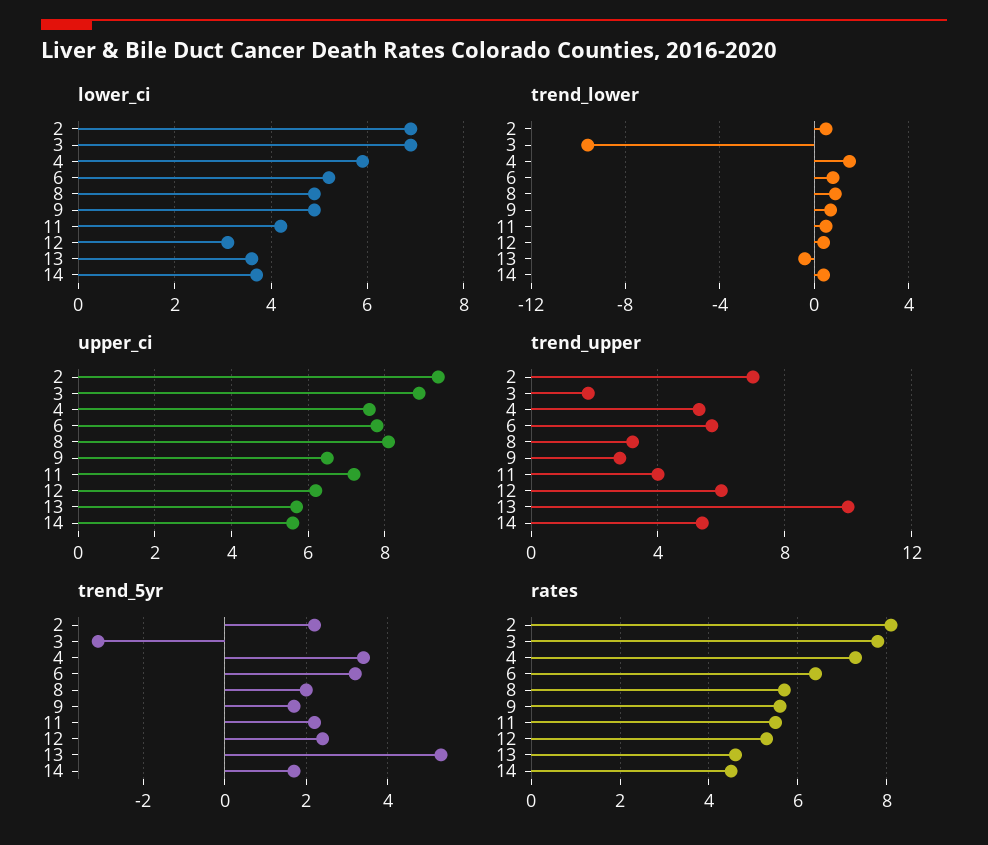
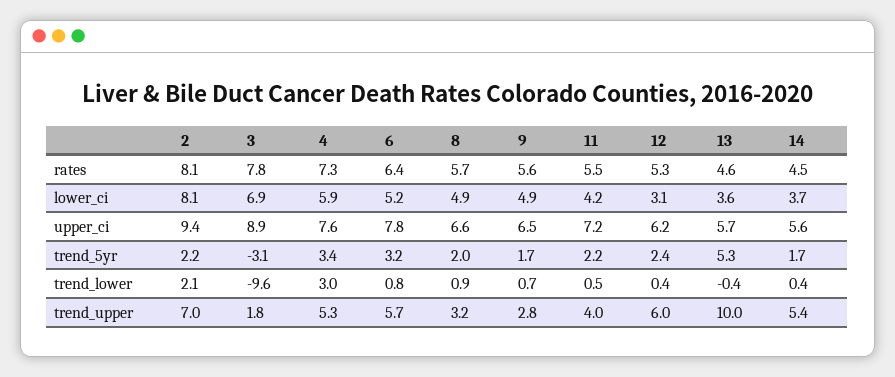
  {
    "lower_ci": {
-     "2": 7,
+     "2": 8.1,
      "3": 6.9,
      "4": 5.9,
      "6": 5.2,
      "8": 4.9,
      "9": 4.9,
      "11": 4.2,
      "12": 3.1,
      "13": 3.6,
      "14": 3.7
    },
    "trend_lower": {
-     "2": 0.5,
+     "2": 2.1,
      "3": -9.6,
-     "4": 1.5,
+     "4": 3,
      "6": 0.8,
      "8": 0.9,
      "9": 0.7,
      "11": 0.5,
      "12": 0.4,
      "13": -0.4,
      "14": 0.4
    },
    "upper_ci": {
      "2": 9.4,
      "3": 8.9,
      "4": 7.6,
      "6": 7.8,
-     "8": 8,
+     "8": 6.6,
      "9": 6.5,
      "11": 7.2,
      "12": 6.2,
      "13": 5.7,
      "14": 5.6
    },
    "trend_upper": {
      "2": 7,
      "3": 1.8,
      "4": 5.3,
      "6": 5.7,
      "8": 3.2,
      "9": 2.8,
      "11": 4,
      "12": 6,
      "13": 10,
      "14": 5.4
    },
    "trend_5yr": {
      "2": 2.2,
      "3": -3.1,
      "4": 3.4,
      "6": 3.2,
      "8": 2,
      "9": 1.7,
      "11": 2.2,
      "12": 2.4,
      "13": 5.3,
      "14": 1.7
    },
    "rates": {
      "2": 8.1,
      "3": 7.8,
      "4": 7.3,
      "6": 6.4,
      "8": 5.7,
      "9": 5.6,
      "11": 5.5,
      "12": 5.3,
      "13": 4.6,
      "14": 4.5
    }
  }

